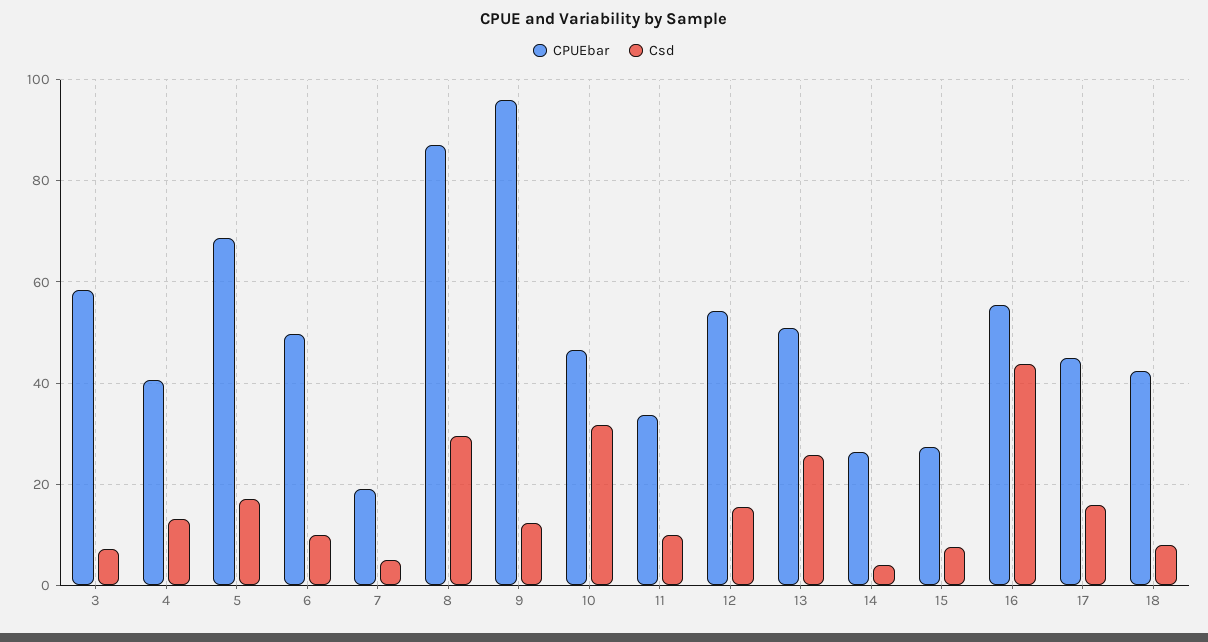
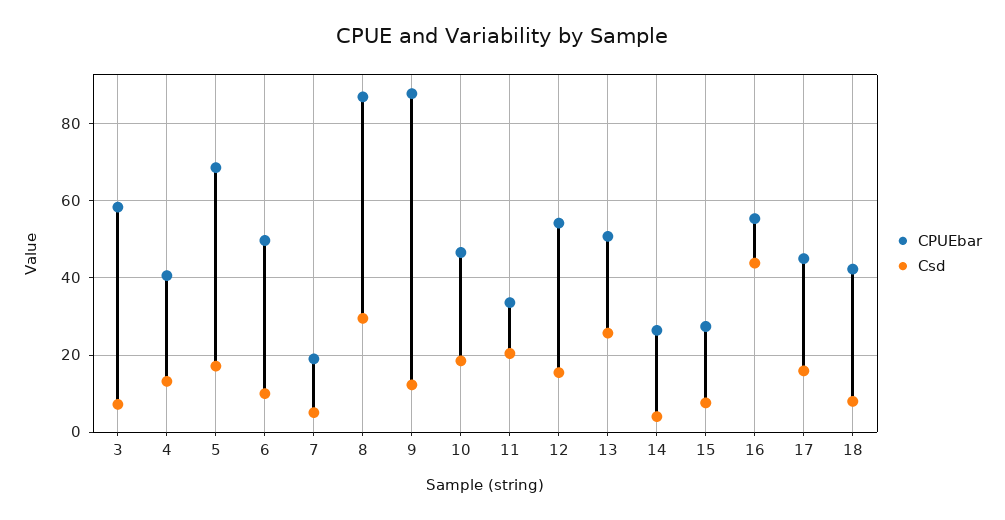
  {
    "CPUEbar": {
      "3": 58,
      "4": 40,
      "5": 68,
      "6": 50,
      "7": 20,
      "8": 88,
-     "9": 96,
+     "9": 88,
      "10": 46,
      "11": 34,
      "12": 54,
      "13": 50,
      "14": 26,
      "15": 28,
      "16": 56,
      "17": 46,
      "18": 42
    },
    "Csd": {
      "3": 8,
      "4": 14,
      "5": 18,
      "6": 10,
      "7": 6,
      "8": 30,
      "9": 12,
-     "10": 32,
+     "10": 18,
-     "11": 10,
+     "11": 20,
      "12": 16,
      "13": 26,
      "14": 4,
      "15": 8,
      "16": 44,
      "17": 16,
      "18": 8
    }
  }

